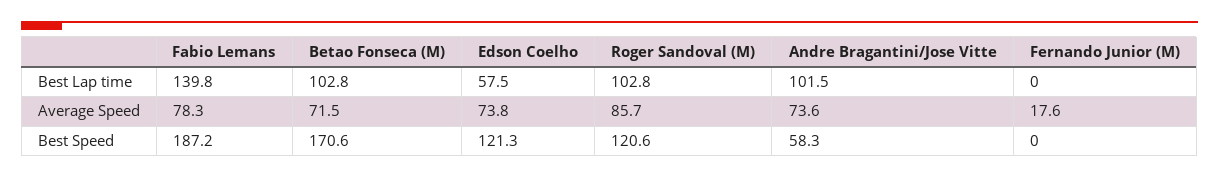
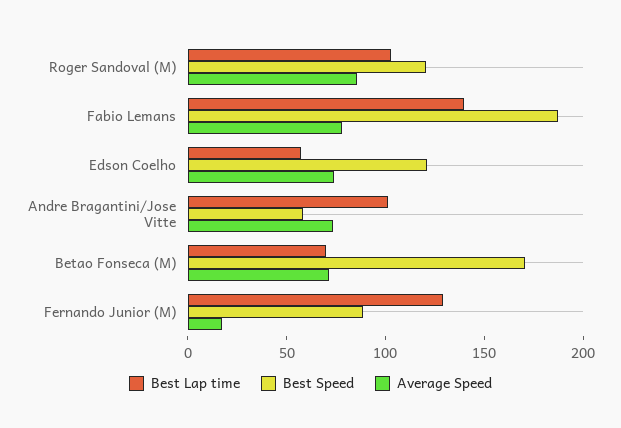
  {
    "Best Lap time": {
      "Fabio Lemans": 139.8,
-     "Betao Fonseca (M)": 102.8,
+     "Betao Fonseca (M)": 70,
      "Edson Coelho": 57.5,
      "Roger Sandoval (M)": 102.8,
      "Andre Bragantini/Jose Vitte": 101.5,
-     "Fernando Junior (M)": 0
+     "Fernando Junior (M)": 130
    },
    "Average Speed": {
      "Fabio Lemans": 78.3,
      "Betao Fonseca (M)": 71.5,
      "Edson Coelho": 73.8,
      "Roger Sandoval (M)": 85.7,
      "Andre Bragantini/Jose Vitte": 73.6,
      "Fernando Junior (M)": 17.6
    },
    "Best Speed": {
      "Fabio Lemans": 187.2,
      "Betao Fonseca (M)": 170.6,
      "Edson Coelho": 121.3,
      "Roger Sandoval (M)": 120.6,
      "Andre Bragantini/Jose Vitte": 58.3,
-     "Fernando Junior (M)": 0
+     "Fernando Junior (M)": 90
    }
  }

